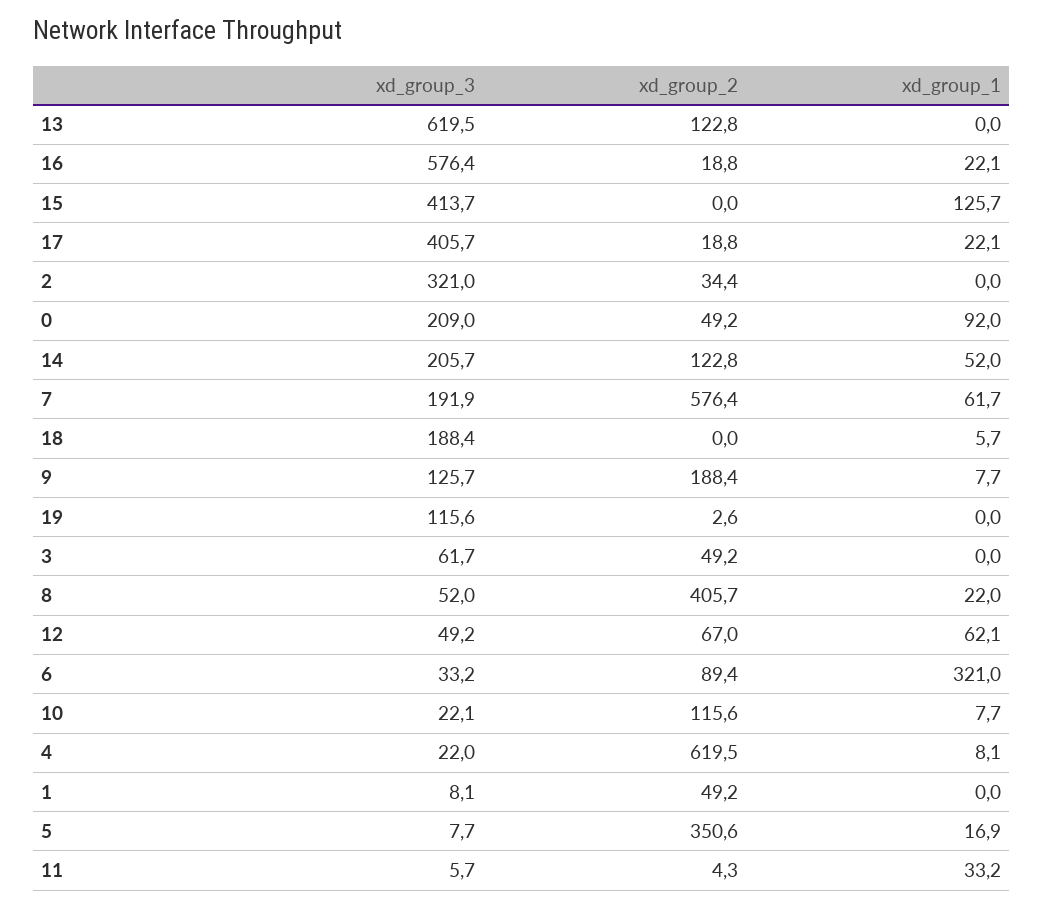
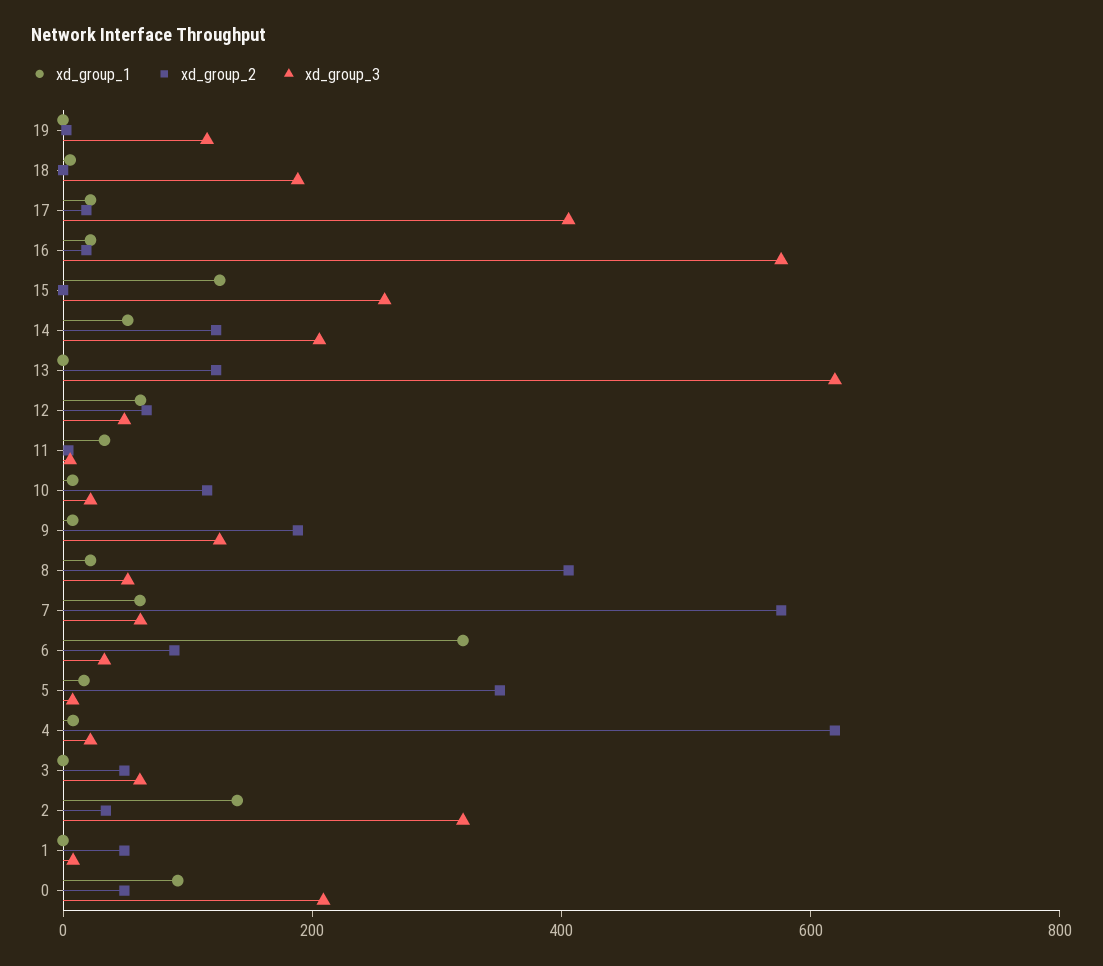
  {
    "xd_group_3": {
      "13": 619.5,
      "16": 576.4,
-     "15": 413.7,
+     "15": 250,
      "17": 405.7,
      "2": 321,
      "0": 209,
      "14": 205.7,
-     "7": 191.9,
+     "7": 50,
      "18": 188.4,
      "9": 125.7,
      "19": 115.6,
      "3": 61.7,
      "8": 52,
      "12": 49.2,
      "6": 33.2,
      "10": 22.1,
      "4": 22,
      "1": 8.1,
      "5": 7.7,
      "11": 5.7
    },
    "xd_group_2": {
      "13": 122.8,
      "16": 18.8,
      "15": 0,
      "17": 18.8,
      "2": 34.4,
      "0": 49.2,
      "14": 122.8,
      "7": 576.4,
      "18": 0,
      "9": 188.4,
      "19": 2.6,
      "3": 49.2,
      "8": 405.7,
      "12": 67,
      "6": 89.4,
      "10": 115.6,
      "4": 619.5,
      "1": 49.2,
      "5": 350.6,
      "11": 4.3
    },
    "xd_group_1": {
      "13": 0,
      "16": 22.1,
      "15": 125.7,
      "17": 22.1,
-     "2": 0,
+     "2": 150,
      "0": 92,
      "14": 52,
      "7": 61.7,
      "18": 5.7,
      "9": 7.7,
      "19": 0,
      "3": 0,
      "8": 22,
      "12": 62.1,
      "6": 321,
      "10": 7.7,
      "4": 8.1,
      "1": 0,
      "5": 16.9,
      "11": 33.2
    }
  }

